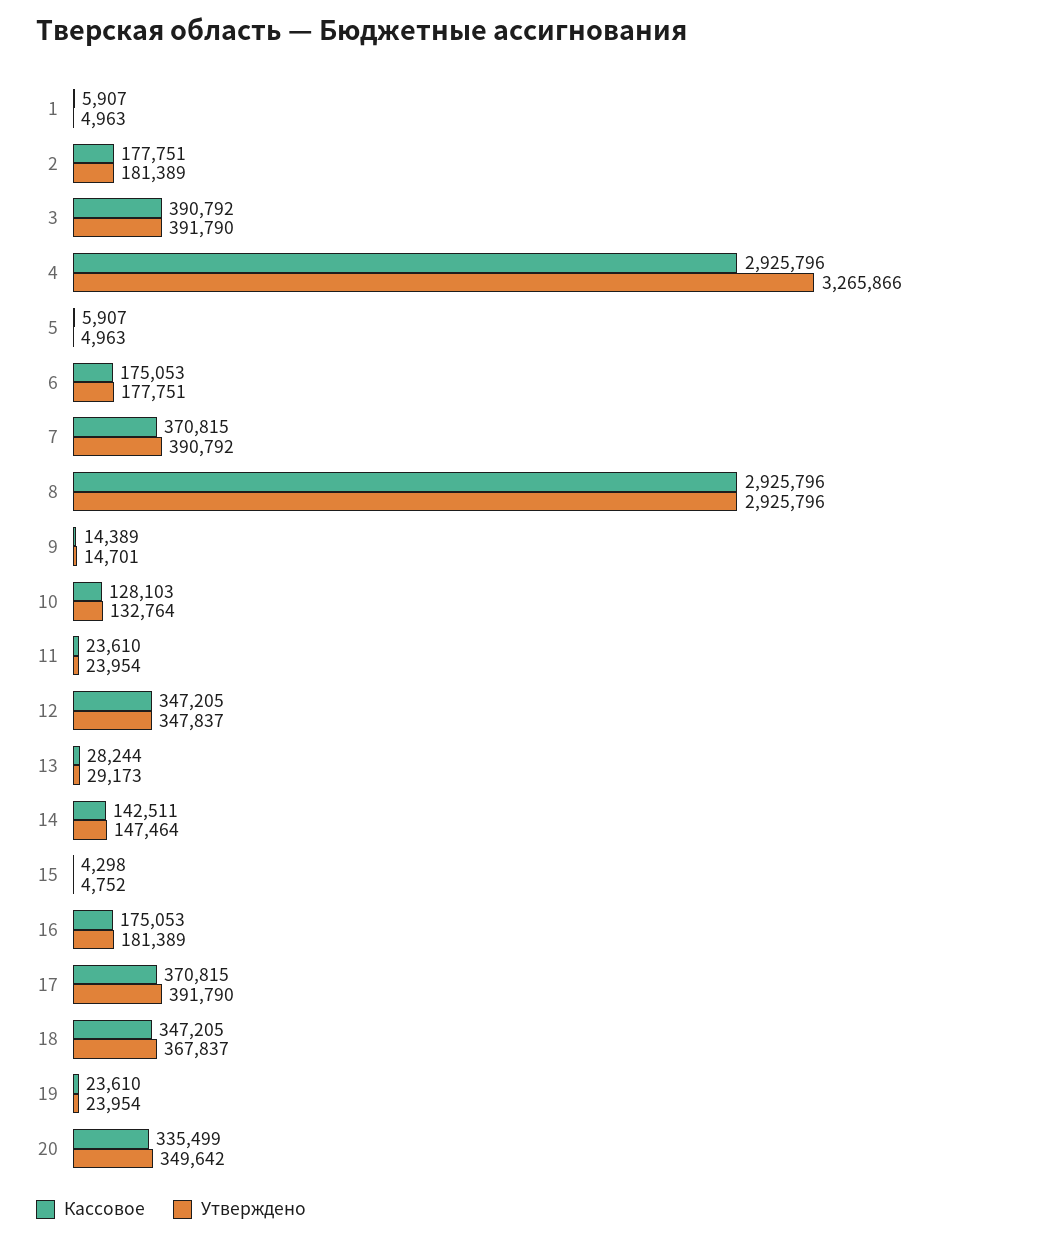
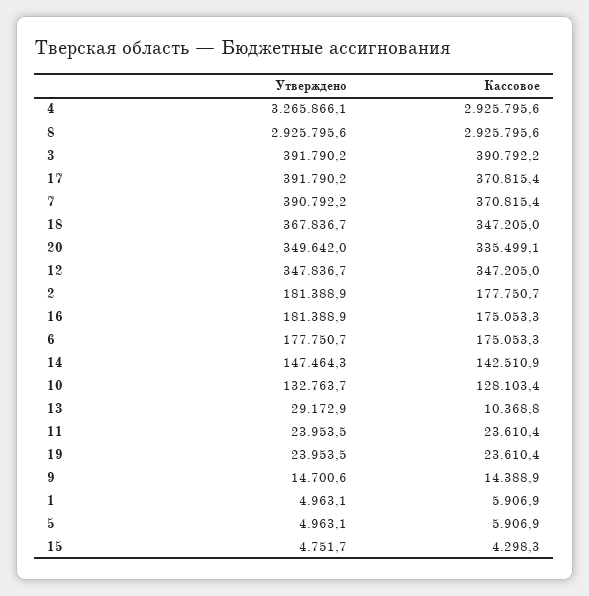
  {
    "Кассовое": {
      "1": 5906.9,
      "2": 177750.7,
      "3": 390792.2,
      "4": 2925795.6,
      "5": 5906.9,
      "6": 175053.3,
      "7": 370815.4,
      "8": 2925795.6,
      "9": 14388.9,
      "10": 128103.4,
      "11": 23610.4,
      "12": 347205,
-     "13": 28244,
+     "13": 10368.8,
      "14": 142510.9,
      "15": 4298.3,
      "16": 175053.3,
      "17": 370815.4,
      "18": 347205,
      "19": 23610.4,
      "20": 335499.1
    },
    "Утверждено": {
      "1": 4963.1,
      "2": 181388.9,
      "3": 391790.2,
      "4": 3265866.1,
      "5": 4963.1,
      "6": 177750.7,
      "7": 390792.2,
      "8": 2925795.6,
      "9": 14700.6,
      "10": 132763.7,
      "11": 23953.5,
      "12": 347836.7,
      "13": 29172.9,
      "14": 147464.3,
      "15": 4751.7,
      "16": 181388.9,
      "17": 391790.2,
      "18": 367836.7,
      "19": 23953.5,
      "20": 349642
    }
  }

